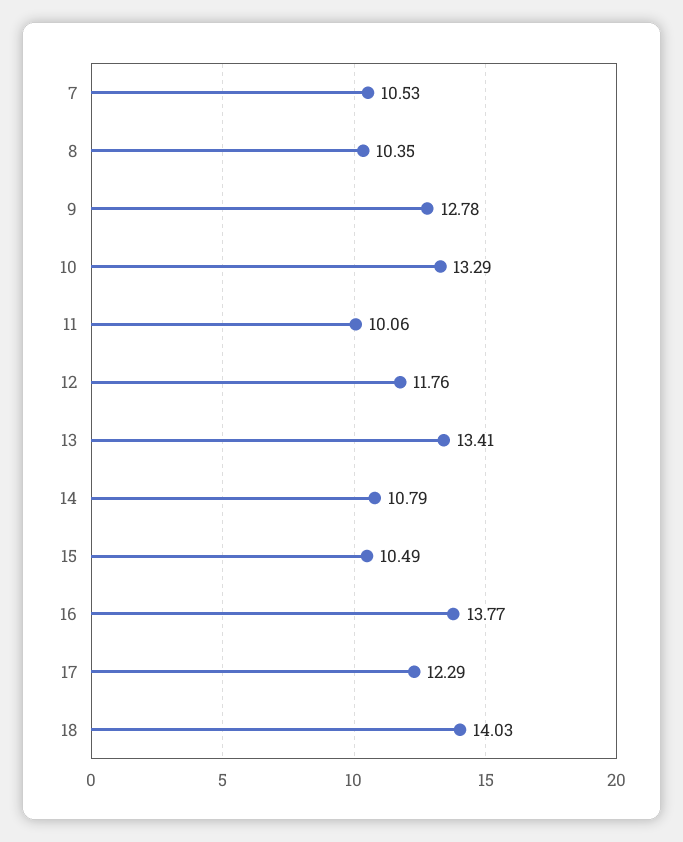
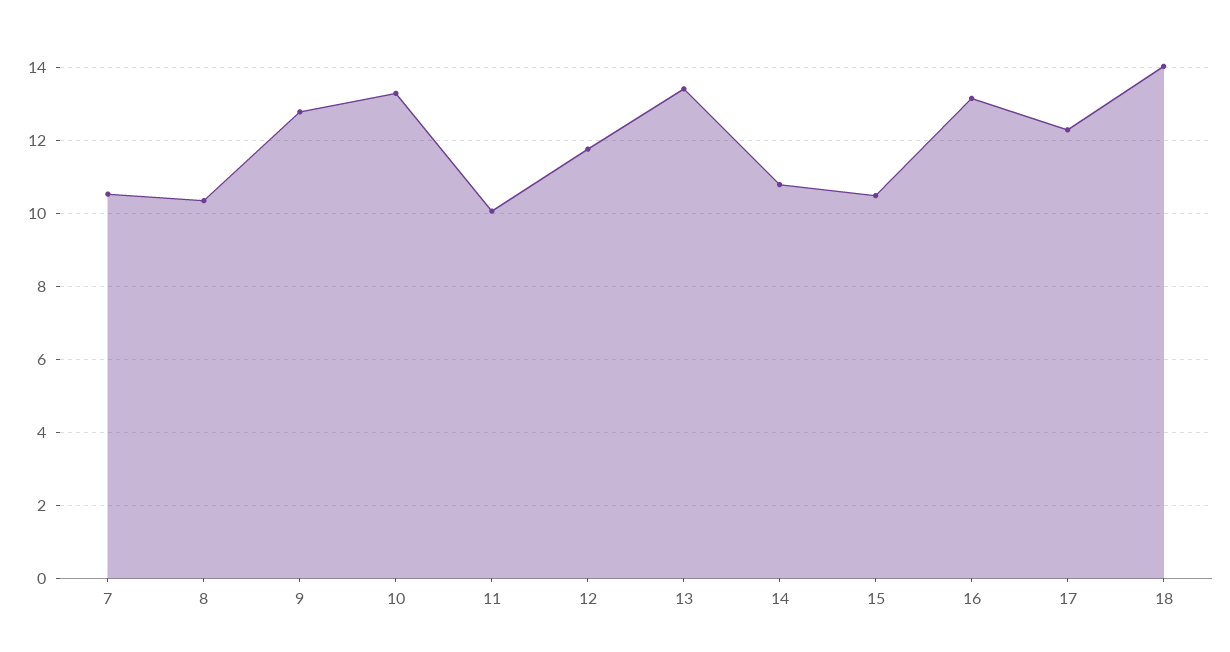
  {
    "7": 10.53,
    "8": 10.35,
    "9": 12.78,
    "10": 13.29,
    "11": 10.06,
    "12": 11.76,
    "13": 13.41,
    "14": 10.79,
    "15": 10.49,
-   "16": 13.77,
+   "16": 13.2,
    "17": 12.29,
    "18": 14.03
  }

